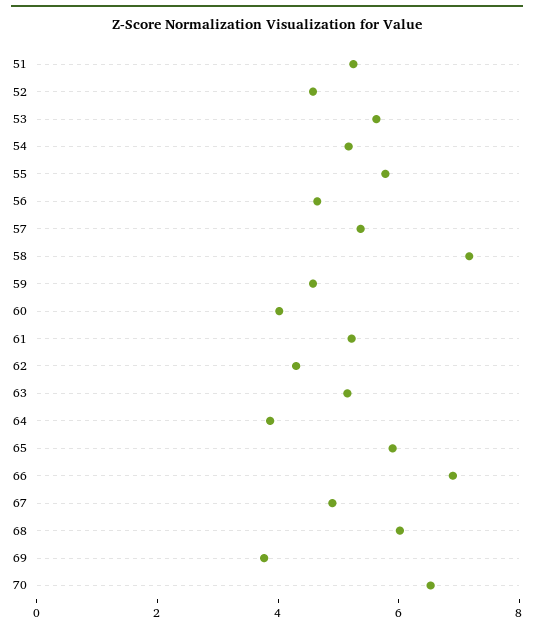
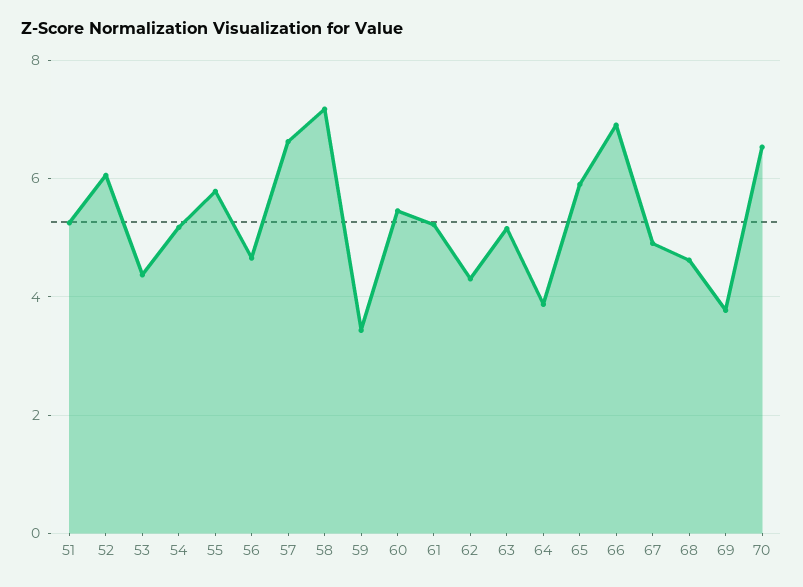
  {
    "51": 5.2,
-   "52": 4.5,
+   "52": 6,
-   "53": 5.5,
+   "53": 4.4,
    "54": 5.2,
    "55": 5.8,
    "56": 4.6,
-   "57": 5.5,
+   "57": 6.6,
    "58": 7.2,
-   "59": 4.5,
+   "59": 3.4,
-   "60": 4,
+   "60": 5.4,
    "61": 5.2,
    "62": 4.4,
    "63": 5.2,
    "64": 3.8,
    "65": 6,
    "66": 7,
    "67": 5,
-   "68": 6,
+   "68": 4.6,
    "69": 3.8,
    "70": 6.6
  }

